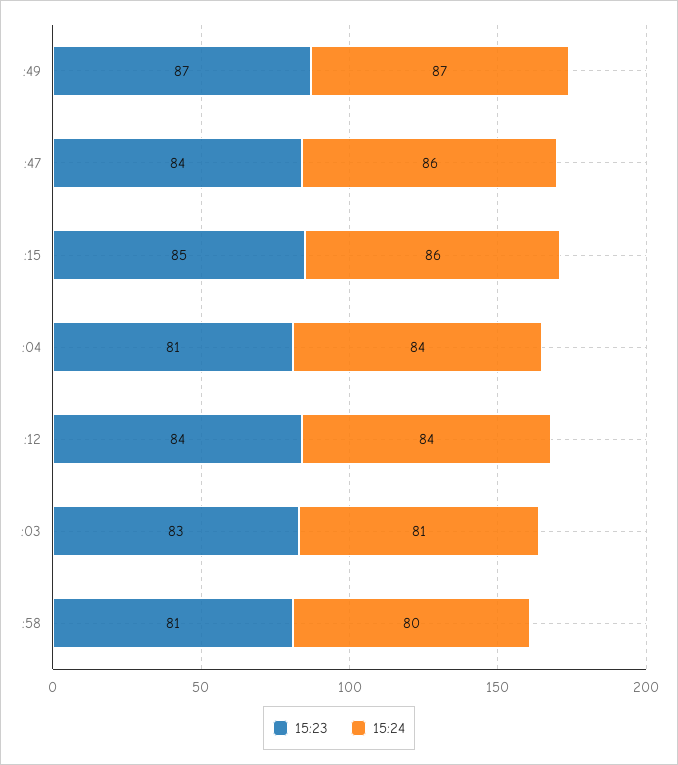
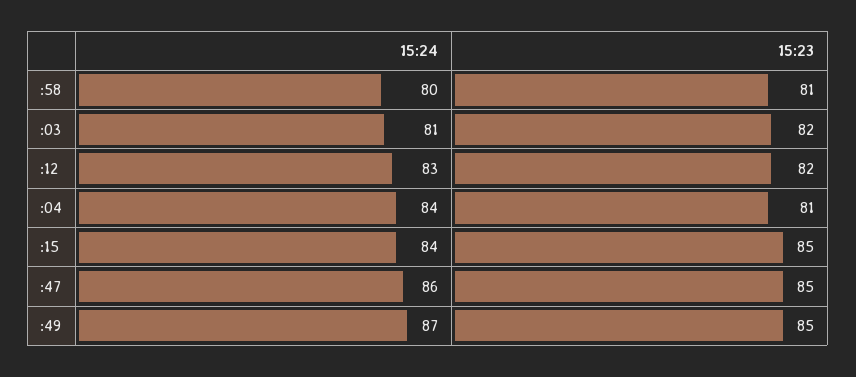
  {
    "15:23": {
-     ":49": 87,
+     ":49": 85,
-     ":47": 84,
+     ":47": 85,
      ":15": 85,
      ":04": 81,
-     ":12": 84,
+     ":12": 82,
-     ":03": 83,
+     ":03": 82,
      ":58": 81
    },
    "15:24": {
      ":49": 87,
      ":47": 86,
-     ":15": 86,
+     ":15": 84,
      ":04": 84,
-     ":12": 84,
+     ":12": 83,
      ":03": 81,
      ":58": 80
    }
  }

